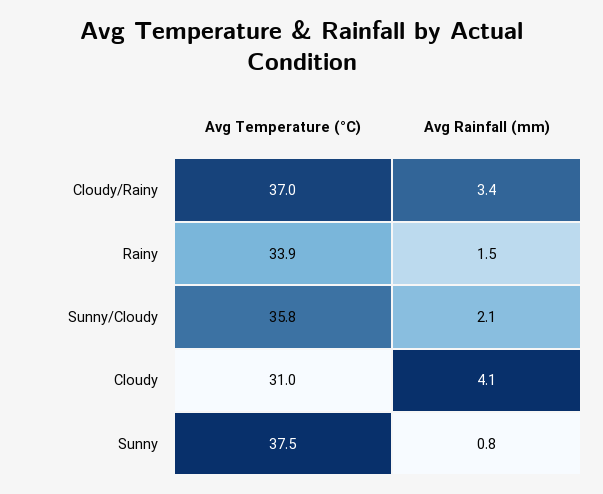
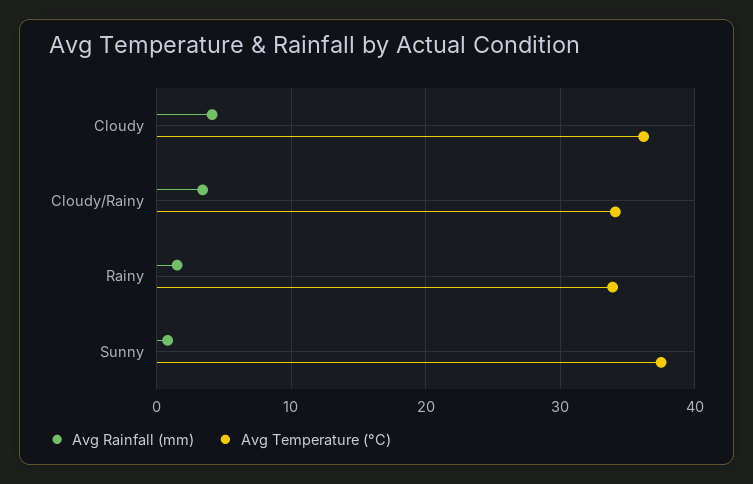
  {
    "Avg Temperature (°C)": {
-     "Cloudy/Rainy": 37,
+     "Cloudy/Rainy": 34,
      "Rainy": 33.9,
-     "Sunny/Cloudy": 35.8,
-     "Cloudy": 31,
+     "Cloudy": 36,
      "Sunny": 37.5
    },
    "Avg Rainfall (mm)": {
      "Cloudy/Rainy": 3.4,
      "Rainy": 1.5,
-     "Sunny/Cloudy": 2.1,
      "Cloudy": 4.1,
      "Sunny": 0.8
    }
  }

